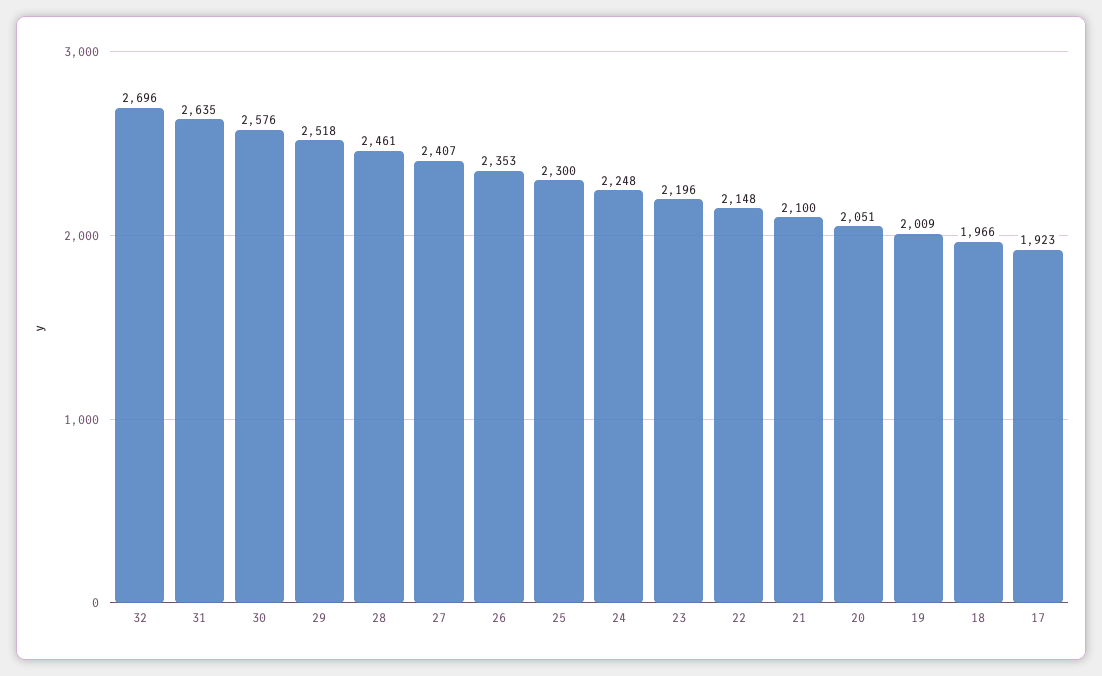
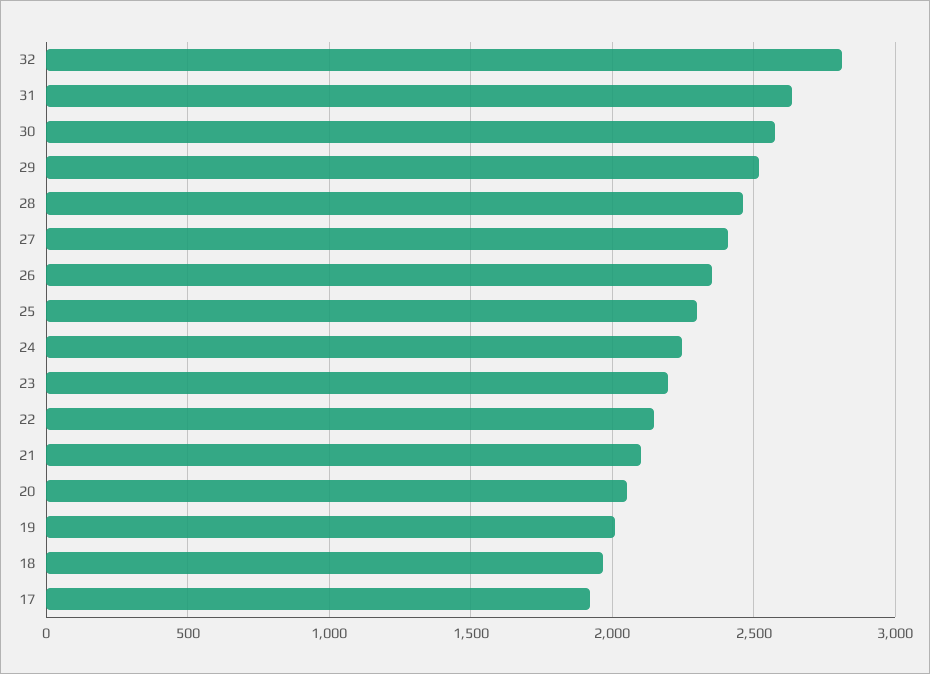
  {
-   "32": 2696,
+   "32": 2800,
    "31": 2635,
    "30": 2576,
    "29": 2518,
    "28": 2461,
    "27": 2407,
    "26": 2353,
    "25": 2300,
    "24": 2248,
    "23": 2196,
    "22": 2148,
    "21": 2100,
    "20": 2051,
    "19": 2009,
    "18": 1966,
    "17": 1923
  }

